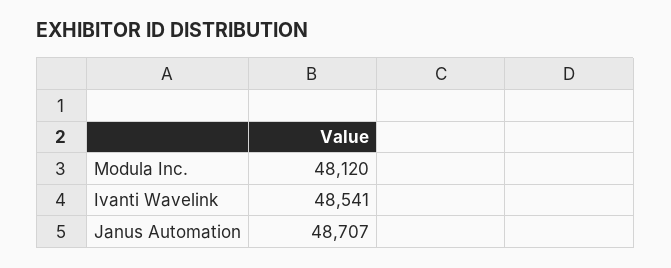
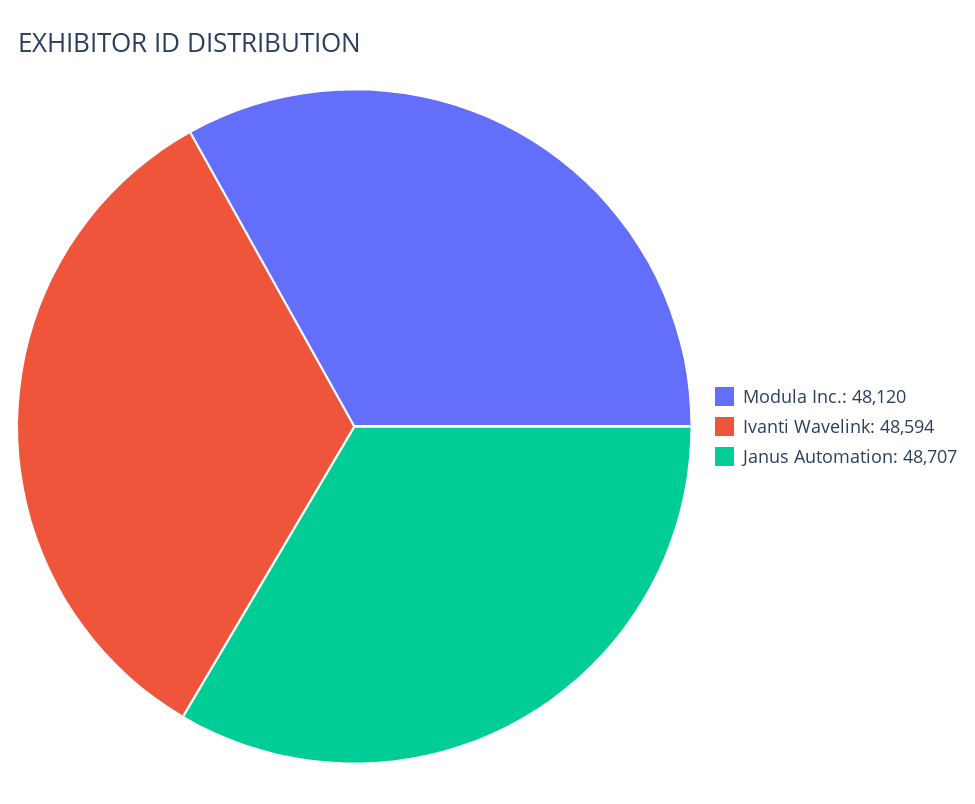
  {
    "Modula Inc.": 48120,
-   "Ivanti Wavelink": 48541,
+   "Ivanti Wavelink": 48594,
    "Janus Automation": 48707
  }

